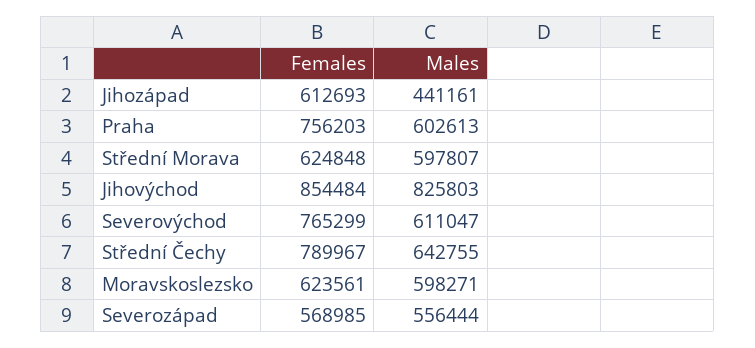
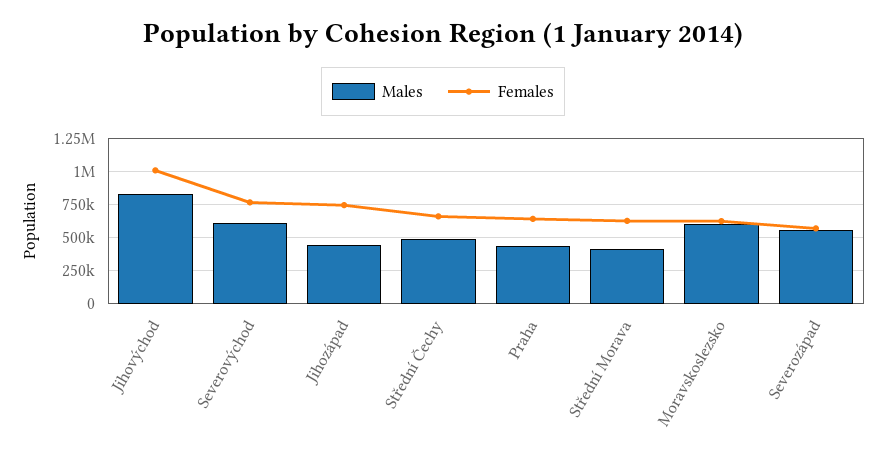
  {
    "Females": {
-     "Jihozápad": 612693,
+     "Jihozápad": 750000,
-     "Praha": 756203,
+     "Praha": 650000,
      "Střední Morava": 624848,
-     "Jihovýchod": 854484,
+     "Jihovýchod": 1000000,
      "Severovýchod": 765299,
-     "Střední Čechy": 789967,
+     "Střední Čechy": 650000,
      "Moravskoslezsko": 623561,
      "Severozápad": 568985
    },
    "Males": {
      "Jihozápad": 441161,
-     "Praha": 602613,
+     "Praha": 450000,
-     "Střední Morava": 597807,
+     "Střední Morava": 400000,
      "Jihovýchod": 825803,
      "Severovýchod": 611047,
-     "Střední Čechy": 642755,
+     "Střední Čechy": 500000,
      "Moravskoslezsko": 598271,
      "Severozápad": 556444
    }
  }

